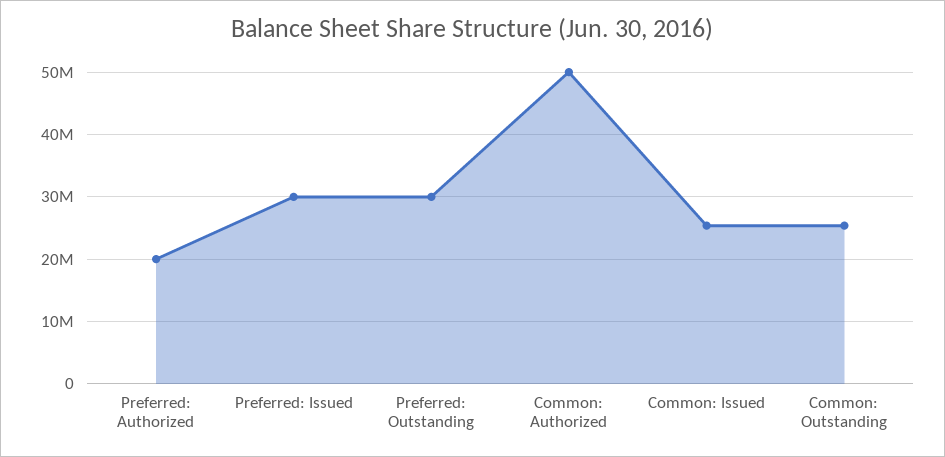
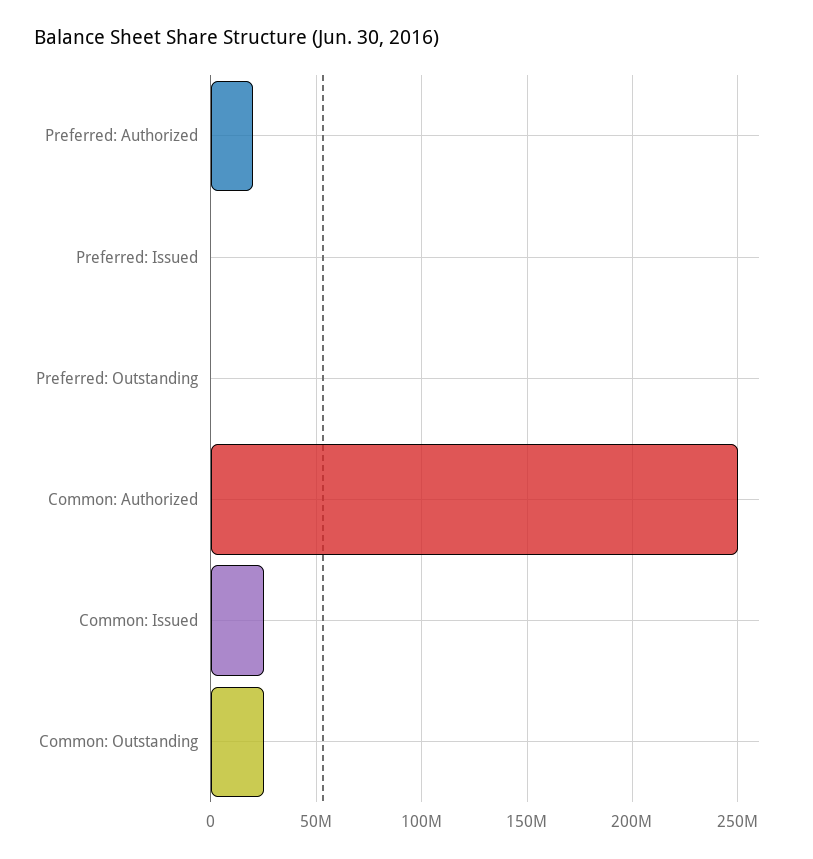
  {
    "Preferred: Authorized": 20000000,
-   "Preferred: Issued": 30000000,
+   "Preferred: Issued": 0,
-   "Preferred: Outstanding": 30000000,
+   "Preferred: Outstanding": 0,
-   "Common: Authorized": 50000000,
+   "Common: Authorized": 250000000,
    "Common: Issued": 25000000,
    "Common: Outstanding": 25000000
  }

